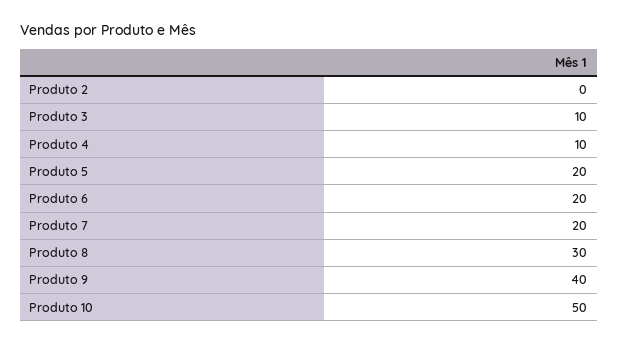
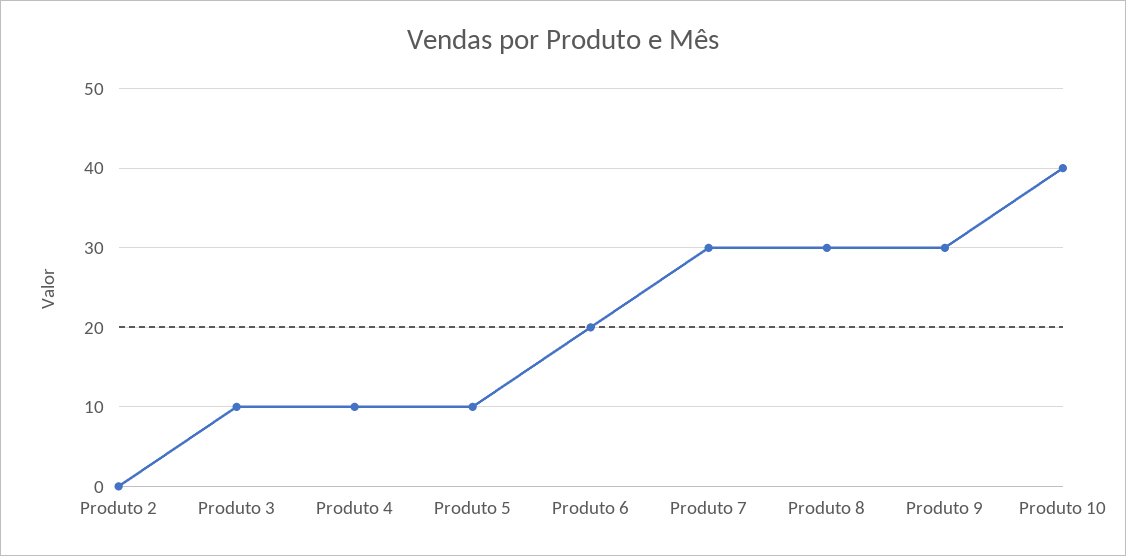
  {
    "Produto 2": 0,
    "Produto 3": 10,
    "Produto 4": 10,
-   "Produto 5": 20,
+   "Produto 5": 10,
    "Produto 6": 20,
-   "Produto 7": 20,
+   "Produto 7": 30,
    "Produto 8": 30,
-   "Produto 9": 40,
+   "Produto 9": 30,
-   "Produto 10": 50
+   "Produto 10": 40
  }

